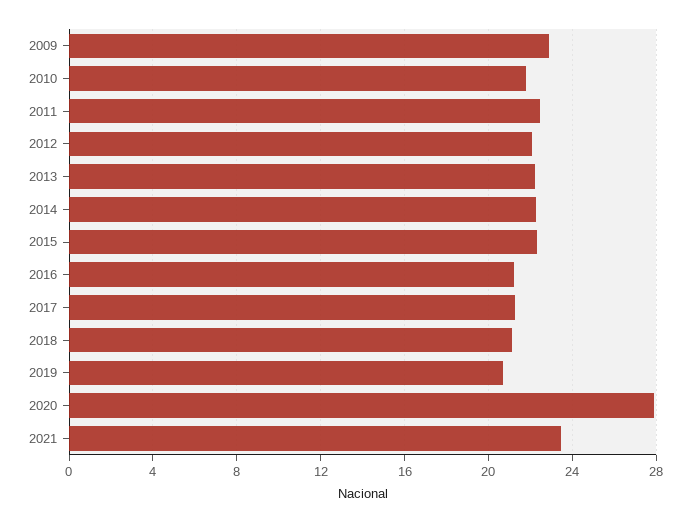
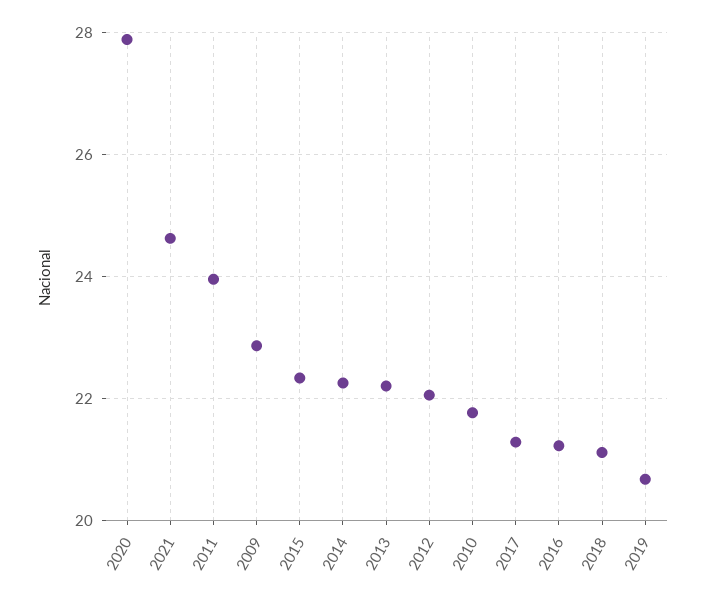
  {
    "2009": 22.8,
    "2010": 21.8,
-   "2011": 22.5,
+   "2011": 24,
    "2012": 22,
    "2013": 22.2,
    "2014": 22.2,
    "2015": 22.4,
    "2016": 21.2,
    "2017": 21.2,
    "2018": 21.2,
    "2019": 20.6,
    "2020": 27.8,
-   "2021": 23.5
+   "2021": 24.6
  }

